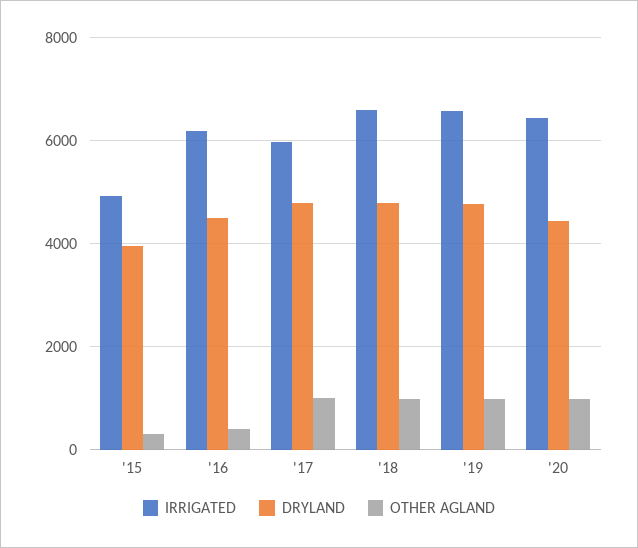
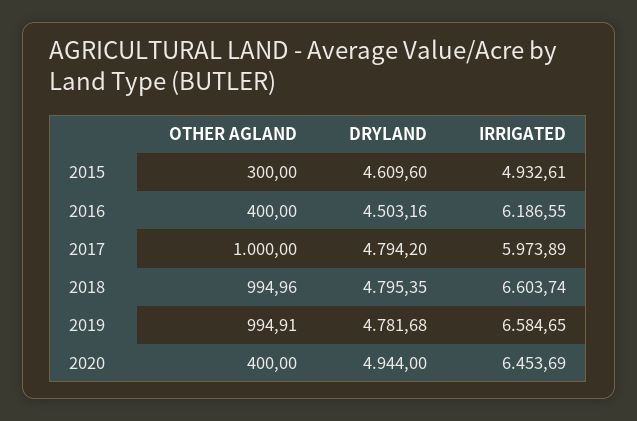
  {
    "IRRIGATED": {
      "'15": 4932.61,
      "'16": 6186.55,
      "'17": 5973.89,
      "'18": 6603.74,
      "'19": 6584.65,
      "'20": 6453.69
    },
    "DRYLAND": {
-     "'15": 4000,
+     "'15": 4609.6,
      "'16": 4503.16,
      "'17": 4794.2,
      "'18": 4795.35,
      "'19": 4781.68,
-     "'20": 4400
+     "'20": 4944
    },
    "OTHER AGLAND": {
      "'15": 300,
      "'16": 400,
      "'17": 1000,
      "'18": 994.96,
      "'19": 994.91,
-     "'20": 1000
+     "'20": 400
    }
  }

